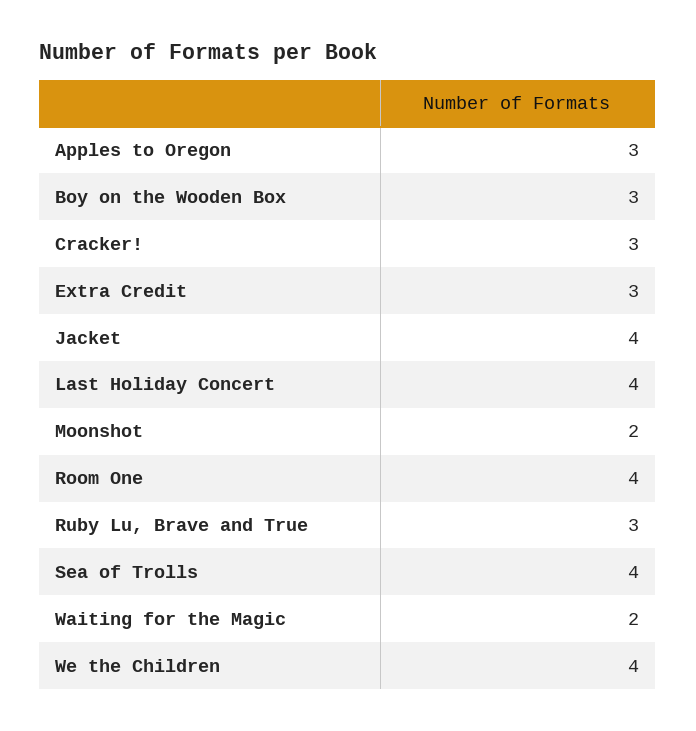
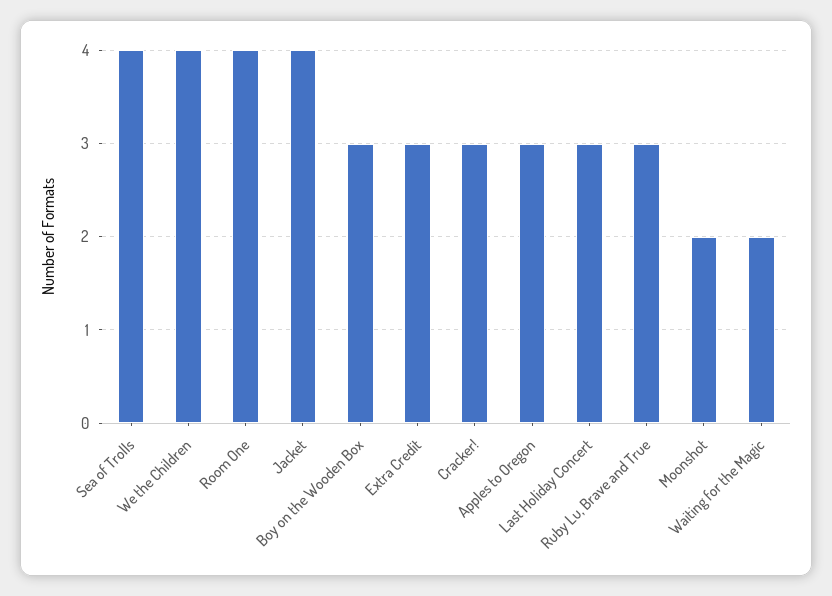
  {
    "Apples to Oregon": 3,
    "Boy on the Wooden Box": 3,
    "Cracker!": 3,
    "Extra Credit": 3,
    "Jacket": 4,
-   "Last Holiday Concert": 4,
+   "Last Holiday Concert": 3,
    "Moonshot": 2,
    "Room One": 4,
    "Ruby Lu, Brave and True": 3,
    "Sea of Trolls": 4,
    "Waiting for the Magic": 2,
    "We the Children": 4
  }

